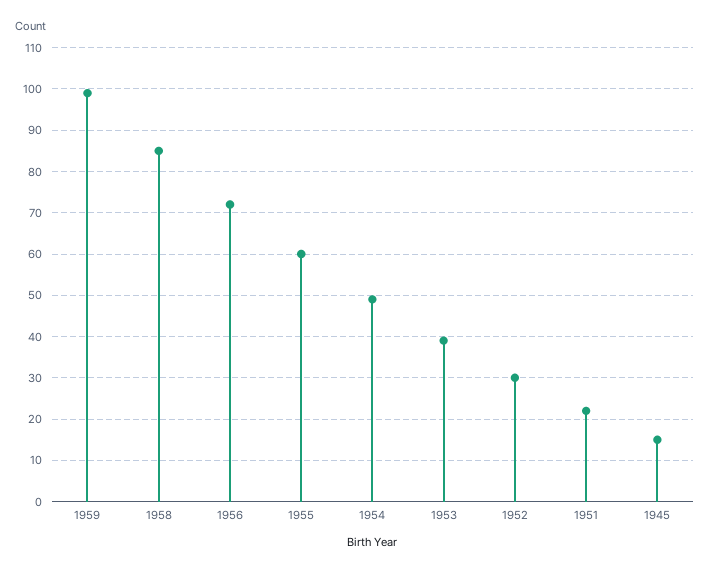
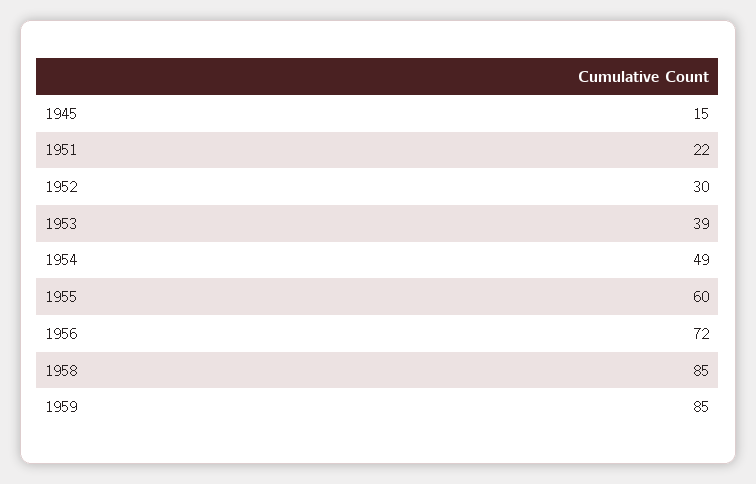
  {
-   "1959": 100,
+   "1959": 85,
    "1958": 85,
    "1956": 72,
    "1955": 60,
    "1954": 49,
    "1953": 39,
    "1952": 30,
    "1951": 22,
    "1945": 15
  }

